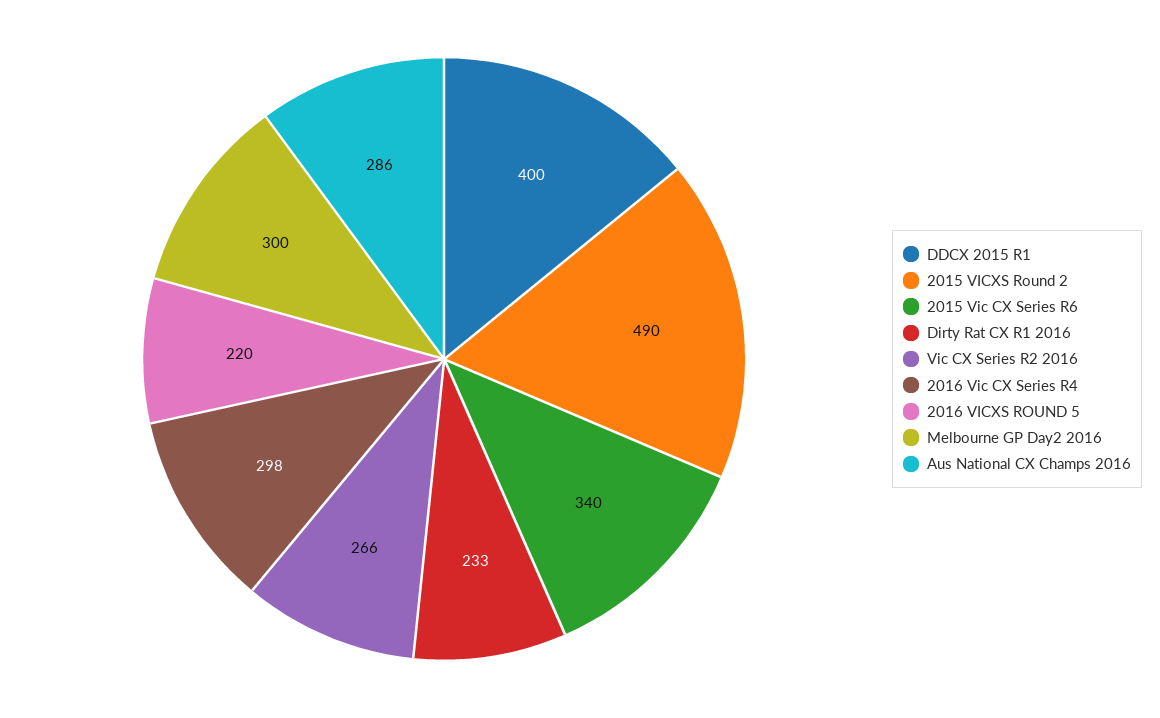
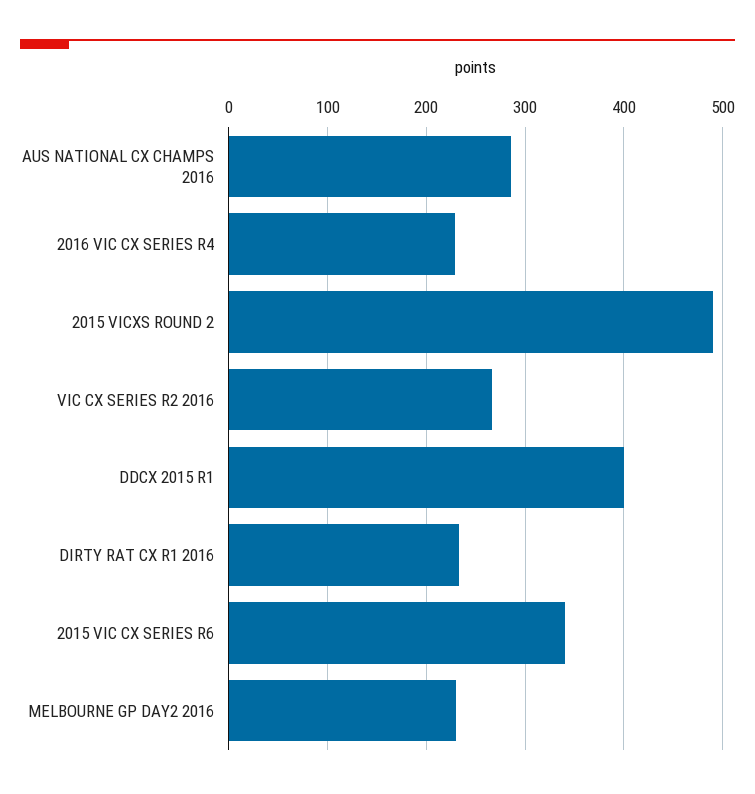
  {
    "DDCX 2015 R1": 400,
    "2015 VICXS Round 2": 490,
    "2015 Vic CX Series R6": 340,
    "Dirty Rat CX R1 2016": 233,
    "Vic CX Series R2 2016": 266,
-   "2016 Vic CX Series R4": 298,
+   "2016 Vic CX Series R4": 230,
-   "2016 VICXS ROUND 5": 220,
-   "Melbourne GP Day2 2016": 300,
+   "Melbourne GP Day2 2016": 230,
    "Aus National CX Champs 2016": 286
  }

